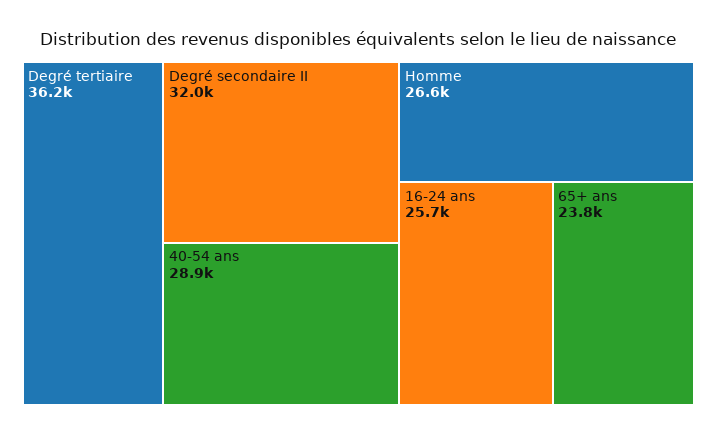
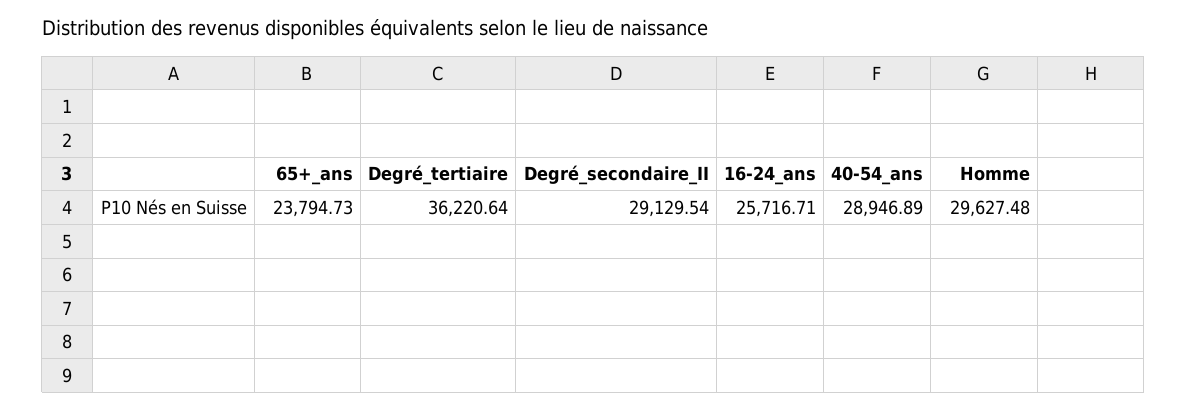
  {
    "Degré tertiaire": 36220.64,
-   "Degré secondaire II": 32000,
+   "Degré secondaire II": 29129.54,
    "40-54 ans": 28946.89,
-   "Homme": 26600,
+   "Homme": 29627.48,
    "16-24 ans": 25716.71,
    "65+ ans": 23794.73
  }

